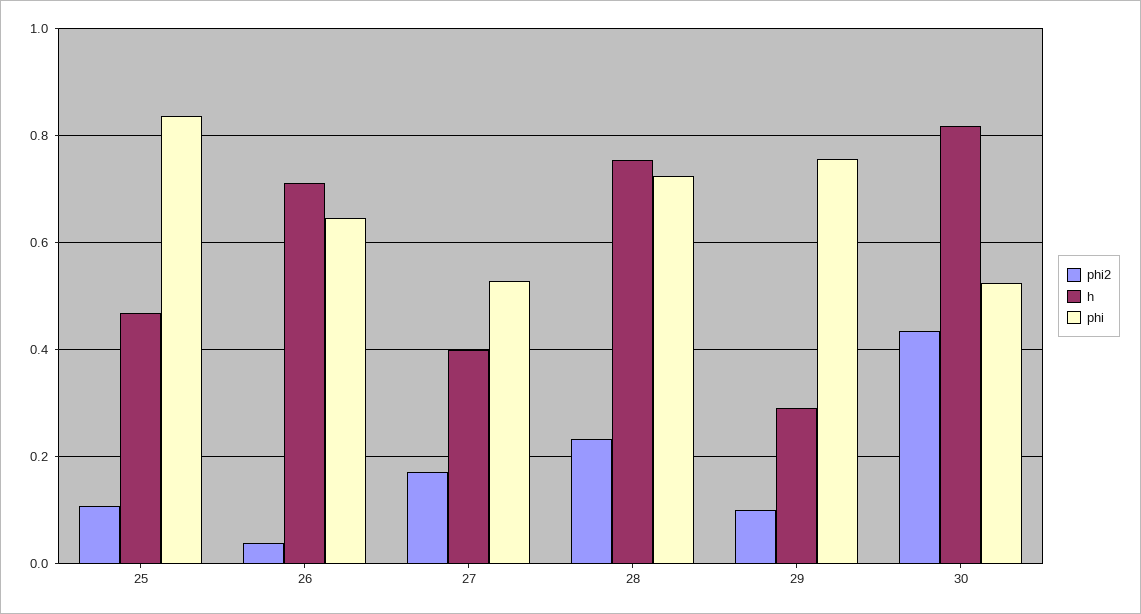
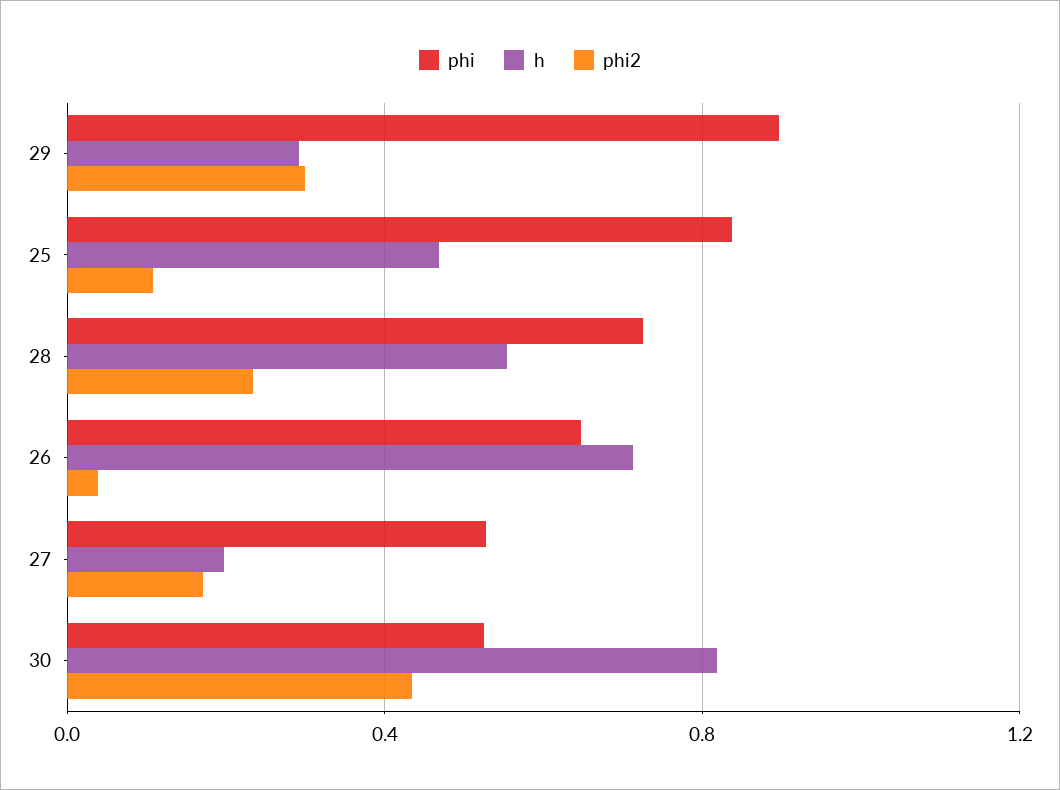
  {
    "phi2": {
      "25": 0.1,
      "26": 0.04,
      "27": 0.18,
      "28": 0.24,
-     "29": 0.1,
+     "29": 0.3,
      "30": 0.44
    },
    "h": {
      "25": 0.46,
      "26": 0.72,
-     "27": 0.4,
+     "27": 0.2,
-     "28": 0.76,
+     "28": 0.55,
      "29": 0.3,
      "30": 0.82
    },
    "phi": {
      "25": 0.84,
      "26": 0.64,
      "27": 0.52,
      "28": 0.72,
-     "29": 0.76,
+     "29": 0.9,
      "30": 0.52
    }
  }

